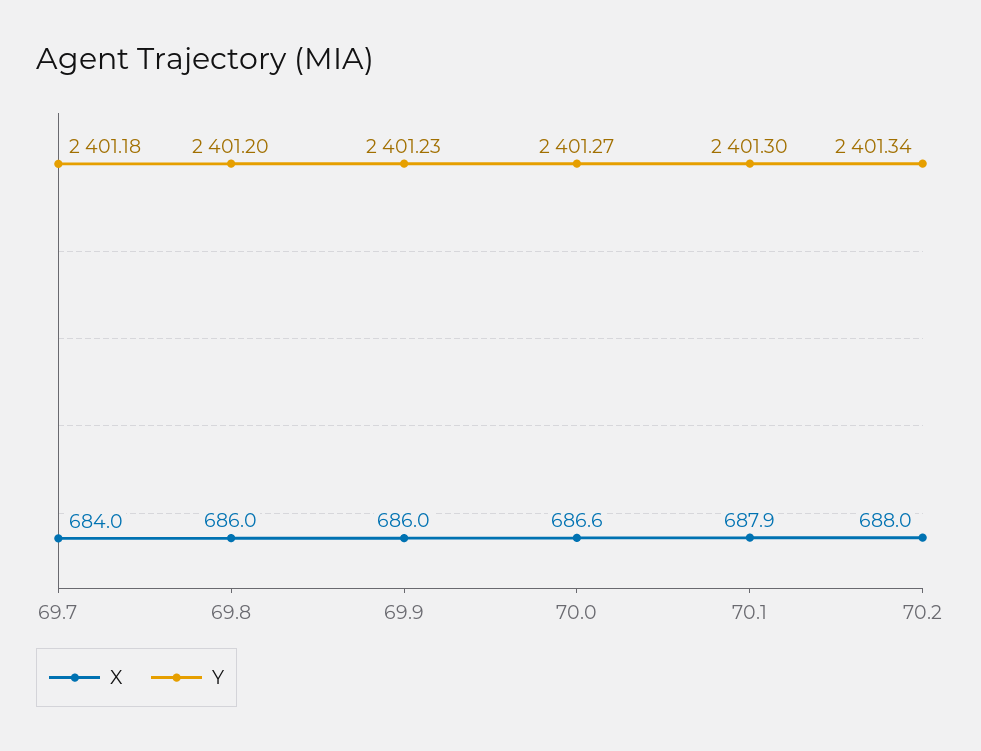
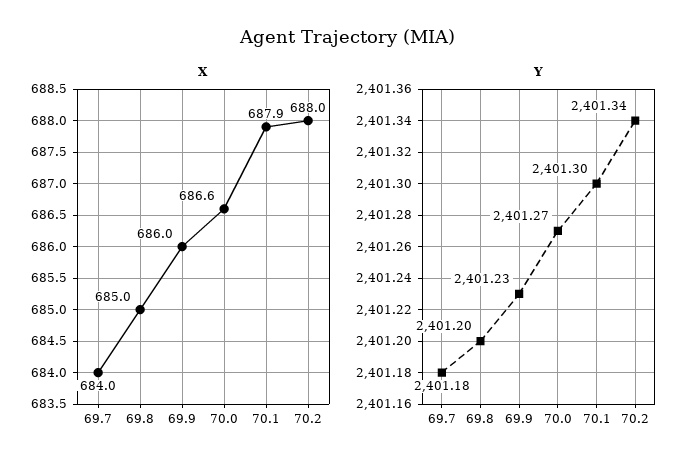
  {
    "X": {
      "69.7": 684,
-     "69.8": 686,
+     "69.8": 685,
      "69.9": 686,
      "70.0": 686.6,
      "70.1": 687.9,
      "70.2": 688
    },
    "Y": {
      "69.7": 2401.18,
      "69.8": 2401.2,
      "69.9": 2401.23,
      "70.0": 2401.27,
      "70.1": 2401.3,
      "70.2": 2401.34
    }
  }

